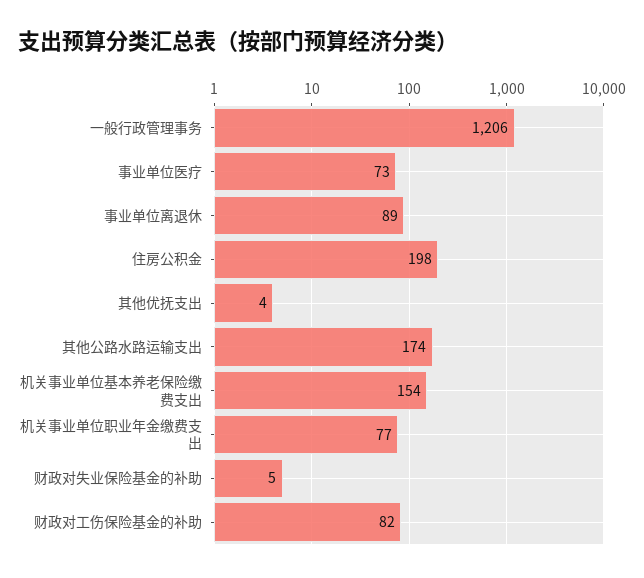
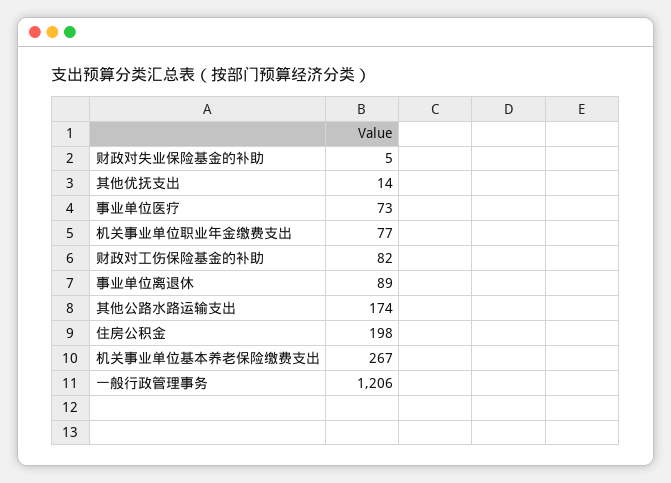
  {
    "一般行政管理事务": 1206,
    "事业单位医疗": 73,
    "事业单位离退休": 89,
    "住房公积金": 198,
-   "其他优抚支出": 4,
+   "其他优抚支出": 14,
    "其他公路水路运输支出": 174,
-   "机关事业单位基本养老保险缴费支出": 154,
+   "机关事业单位基本养老保险缴费支出": 267,
    "机关事业单位职业年金缴费支出": 77,
    "财政对失业保险基金的补助": 5,
    "财政对工伤保险基金的补助": 82
  }

